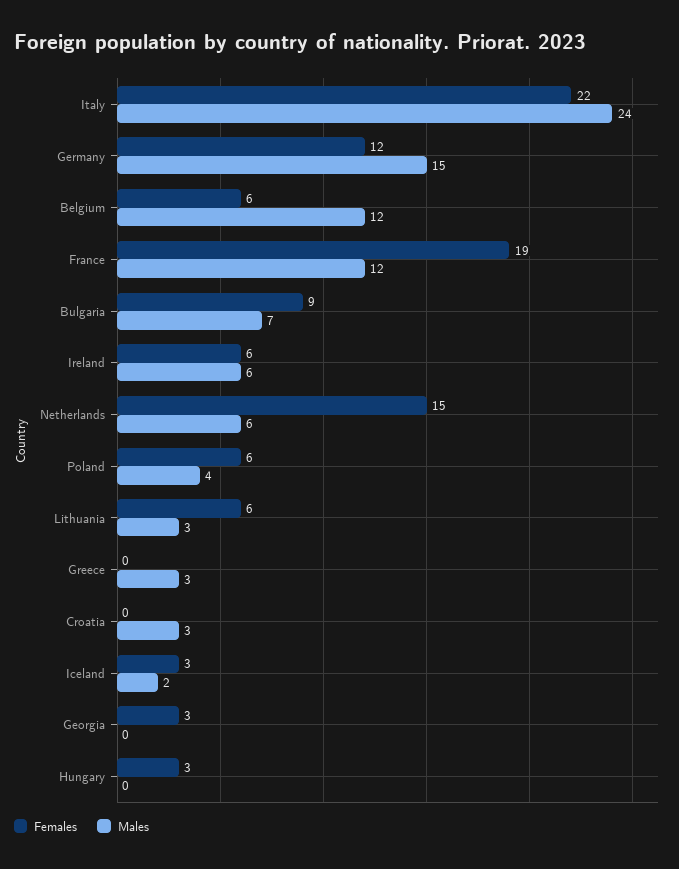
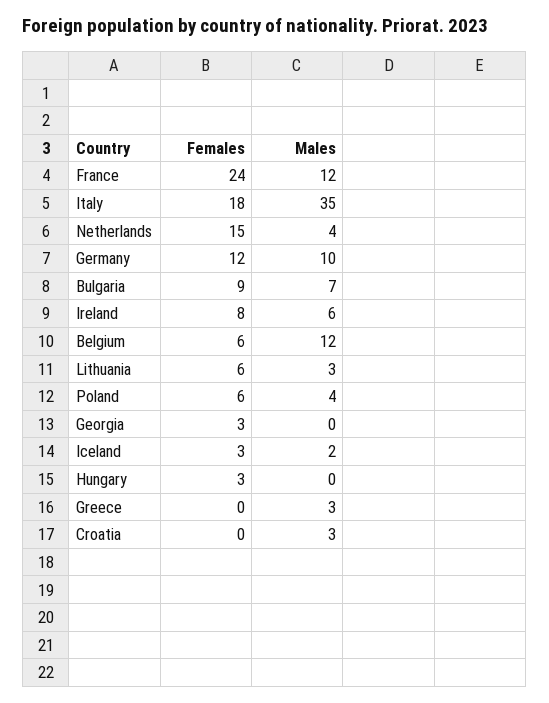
  {
    "Females": {
-     "Italy": 22,
+     "Italy": 18,
      "Germany": 12,
      "Belgium": 6,
-     "France": 19,
+     "France": 24,
      "Bulgaria": 9,
-     "Ireland": 6,
+     "Ireland": 8,
      "Netherlands": 15,
      "Poland": 6,
      "Lithuania": 6,
      "Greece": 0,
      "Croatia": 0,
      "Iceland": 3,
      "Georgia": 3,
      "Hungary": 3
    },
    "Males": {
-     "Italy": 24,
+     "Italy": 35,
-     "Germany": 15,
+     "Germany": 10,
      "Belgium": 12,
      "France": 12,
      "Bulgaria": 7,
      "Ireland": 6,
-     "Netherlands": 6,
+     "Netherlands": 4,
      "Poland": 4,
      "Lithuania": 3,
      "Greece": 3,
      "Croatia": 3,
      "Iceland": 2,
      "Georgia": 0,
      "Hungary": 0
    }
  }

